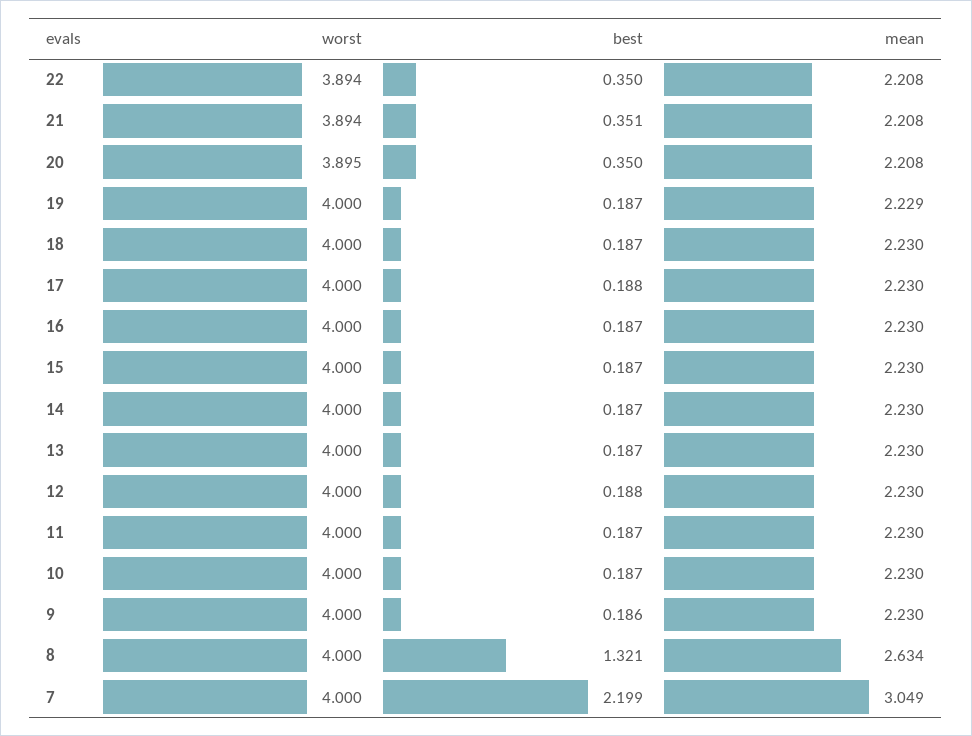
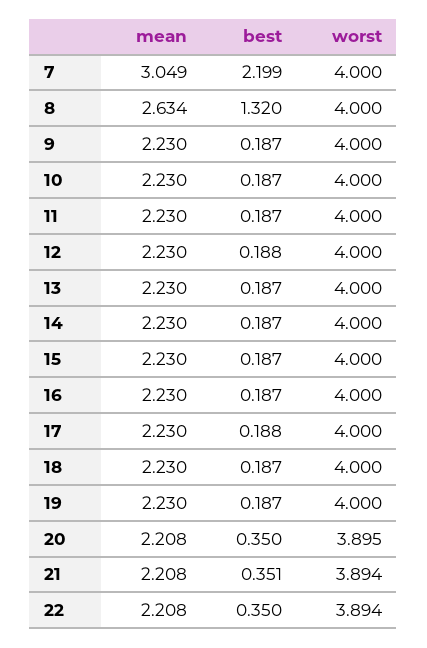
  {
    "worst": {
      "22": 3.894,
      "21": 3.894,
      "20": 3.895,
      "19": 4,
      "18": 4,
      "17": 4,
      "16": 4,
      "15": 4,
      "14": 4,
      "13": 4,
      "12": 4,
      "11": 4,
      "10": 4,
      "9": 4,
      "8": 4,
      "7": 4
    },
    "best": {
      "22": 0.35,
      "21": 0.351,
      "20": 0.35,
      "19": 0.187,
      "18": 0.187,
      "17": 0.188,
      "16": 0.187,
      "15": 0.187,
      "14": 0.187,
      "13": 0.187,
      "12": 0.188,
      "11": 0.187,
      "10": 0.187,
-     "9": 0.186,
+     "9": 0.187,
-     "8": 1.321,
+     "8": 1.32,
      "7": 2.199
    },
    "mean": {
      "22": 2.208,
      "21": 2.208,
      "20": 2.208,
-     "19": 2.229,
+     "19": 2.23,
      "18": 2.23,
      "17": 2.23,
      "16": 2.23,
      "15": 2.23,
      "14": 2.23,
      "13": 2.23,
      "12": 2.23,
      "11": 2.23,
      "10": 2.23,
      "9": 2.23,
      "8": 2.634,
      "7": 3.049
    }
  }

